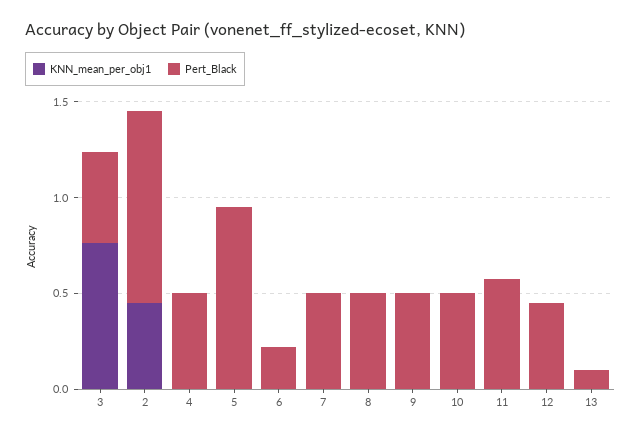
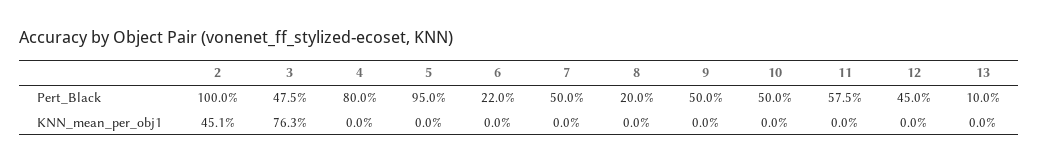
  {
    "KNN_mean_per_obj1": {
      "3": 0.763,
      "2": 0.451,
      "4": 0,
      "5": 0,
      "6": 0,
      "7": 0,
      "8": 0,
      "9": 0,
      "10": 0,
      "11": 0,
      "12": 0,
      "13": 0
    },
    "Pert_Black": {
      "3": 0.475,
      "2": 1,
-     "4": 0.5,
+     "4": 0.8,
      "5": 0.95,
      "6": 0.22,
      "7": 0.5,
-     "8": 0.5,
+     "8": 0.2,
      "9": 0.5,
      "10": 0.5,
      "11": 0.575,
      "12": 0.45,
      "13": 0.1
    }
  }

